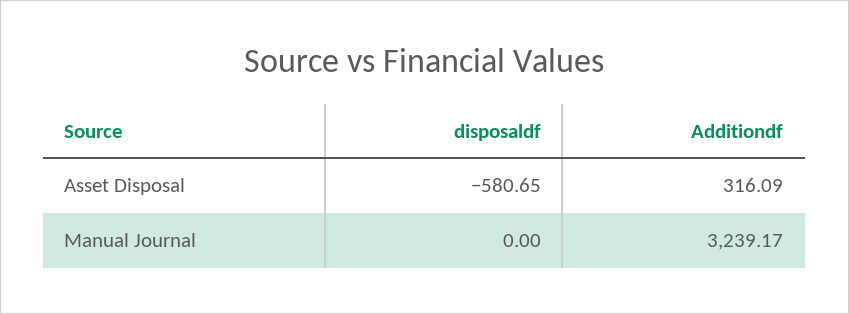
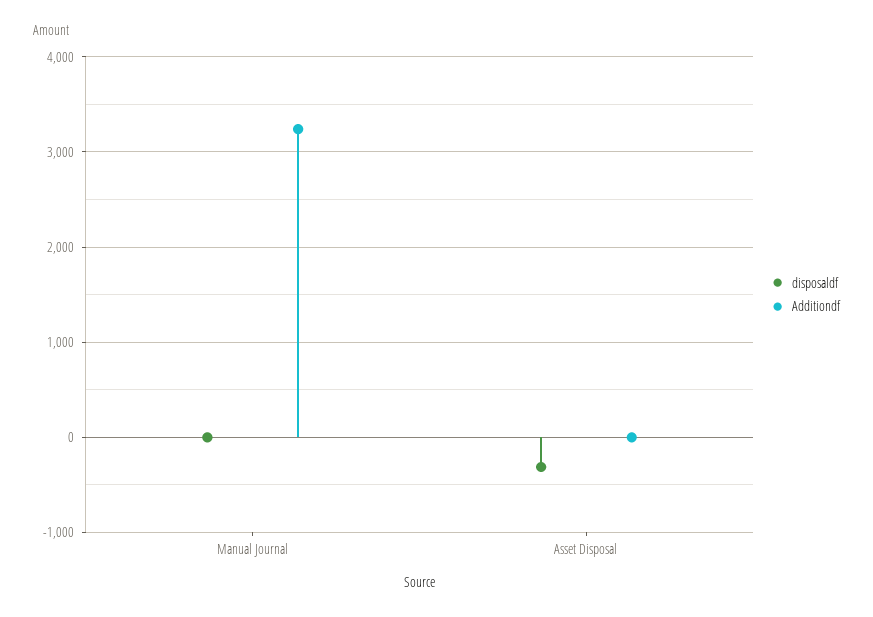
  {
    "disposaldf": {
-     "Asset Disposal": -580.65,
+     "Asset Disposal": -300,
      "Manual Journal": 0
    },
    "Additiondf": {
-     "Asset Disposal": 316.09,
+     "Asset Disposal": 0,
      "Manual Journal": 3239.17
    }
  }

